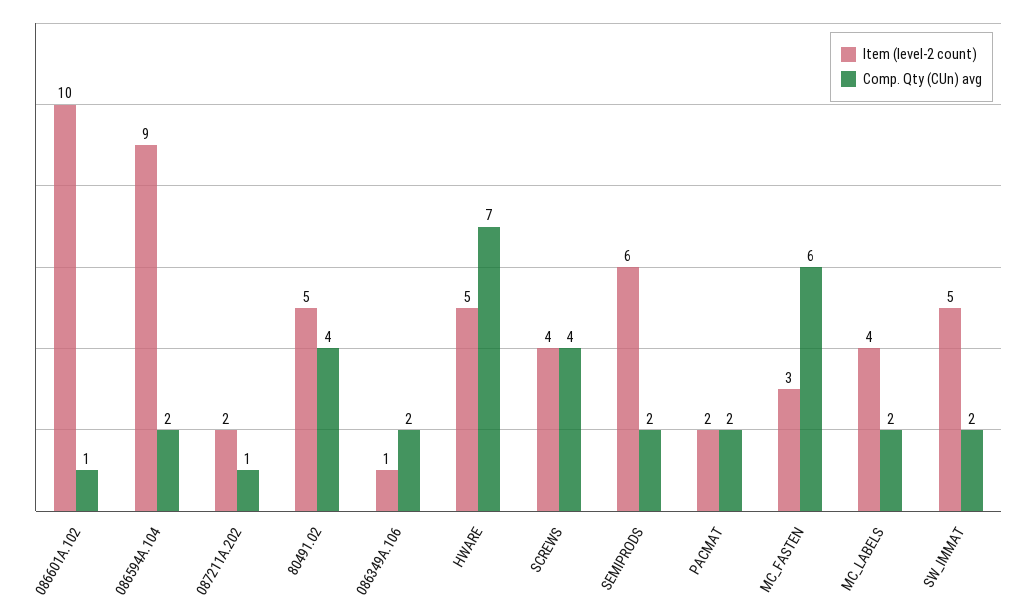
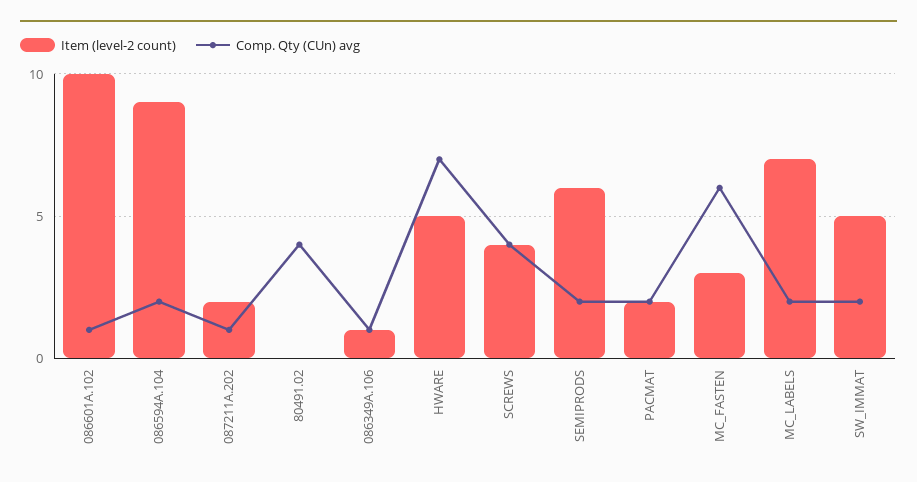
  {
    "Item (level-2 count)": {
      "086601A.102": 10,
      "086594A.104": 9,
      "087211A.202": 2,
-     "80491.02": 5,
+     "80491.02": 0,
      "086349A.106": 1,
      "HWARE": 5,
      "SCREWS": 4,
      "SEMIPRODS": 6,
      "PACMAT": 2,
      "MC_FASTEN": 3,
-     "MC_LABELS": 4,
+     "MC_LABELS": 7,
      "SW_IMMAT": 5
    },
    "Comp. Qty (CUn) avg": {
      "086601A.102": 1,
      "086594A.104": 2,
      "087211A.202": 1,
      "80491.02": 4,
-     "086349A.106": 2,
+     "086349A.106": 1,
      "HWARE": 7,
      "SCREWS": 4,
      "SEMIPRODS": 2,
      "PACMAT": 2,
      "MC_FASTEN": 6,
      "MC_LABELS": 2,
      "SW_IMMAT": 2
    }
  }

